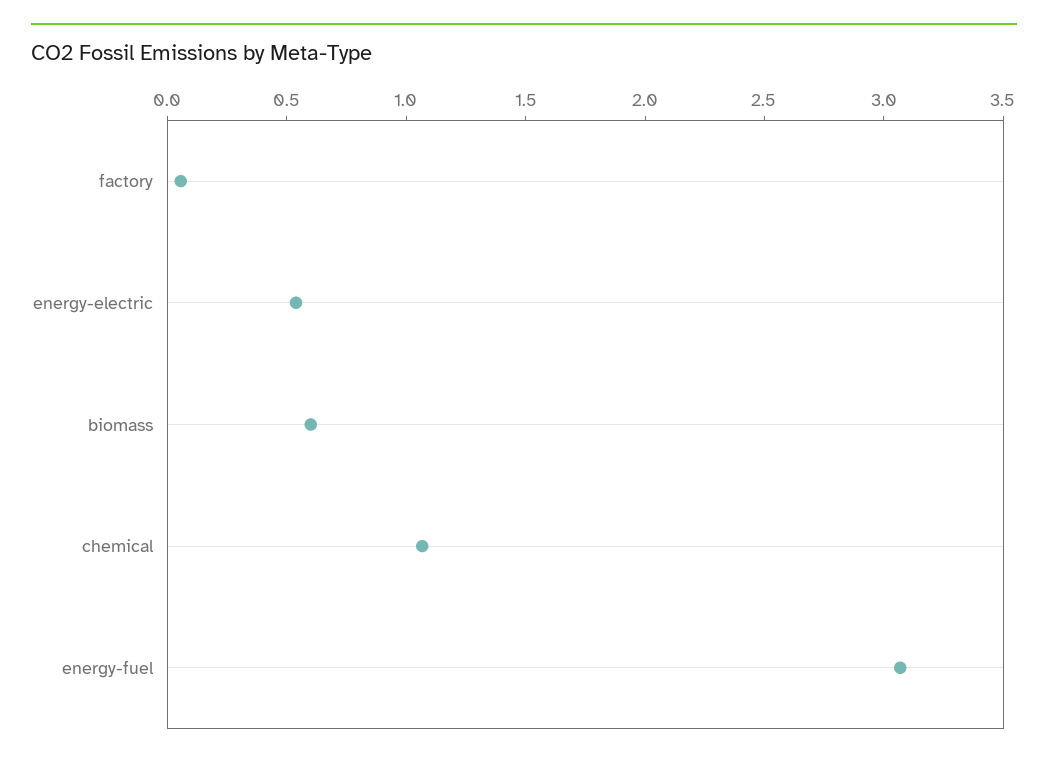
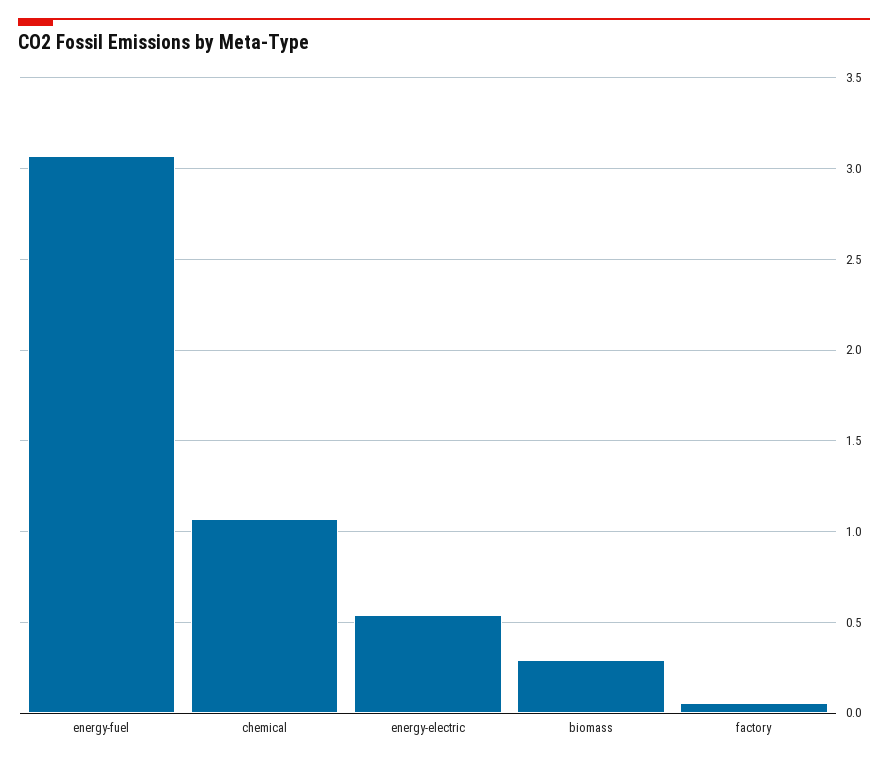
  {
    "factory": 0.05,
    "energy-electric": 0.55,
-   "biomass": 0.6,
+   "biomass": 0.3,
    "chemical": 1.05,
    "energy-fuel": 3.05
  }

